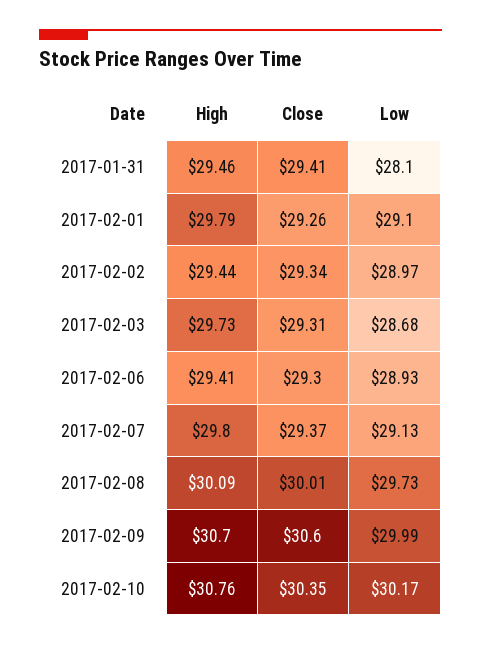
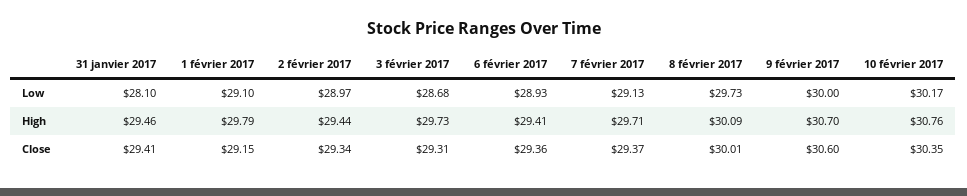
  {
    "High": {
      "2017-01-31": 29.46,
      "2017-02-01": 29.79,
      "2017-02-02": 29.44,
      "2017-02-03": 29.73,
      "2017-02-06": 29.41,
-     "2017-02-07": 29.8,
+     "2017-02-07": 29.71,
      "2017-02-08": 30.09,
      "2017-02-09": 30.7,
      "2017-02-10": 30.76
    },
    "Close": {
      "2017-01-31": 29.41,
-     "2017-02-01": 29.26,
+     "2017-02-01": 29.15,
      "2017-02-02": 29.34,
      "2017-02-03": 29.31,
-     "2017-02-06": 29.3,
+     "2017-02-06": 29.36,
      "2017-02-07": 29.37,
      "2017-02-08": 30.01,
      "2017-02-09": 30.6,
      "2017-02-10": 30.35
    },
    "Low": {
      "2017-01-31": 28.1,
      "2017-02-01": 29.1,
      "2017-02-02": 28.97,
      "2017-02-03": 28.68,
      "2017-02-06": 28.93,
      "2017-02-07": 29.13,
      "2017-02-08": 29.73,
-     "2017-02-09": 29.99,
+     "2017-02-09": 30,
      "2017-02-10": 30.17
    }
  }

